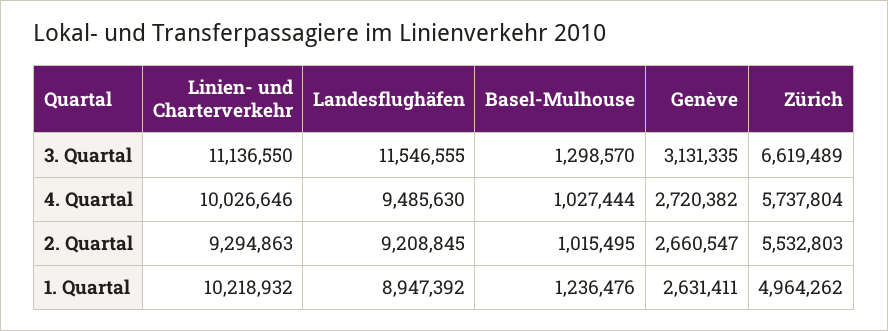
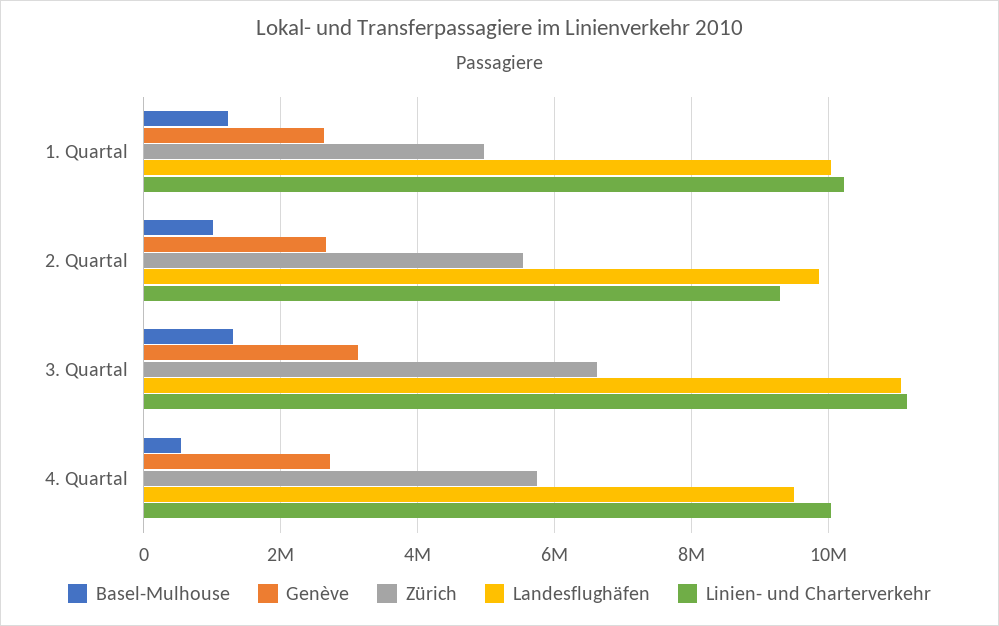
  {
    "Linien- und Charterverkehr": {
      "3. Quartal": 11136550,
      "4. Quartal": 10026646,
      "2. Quartal": 9294863,
      "1. Quartal": 10218932
    },
    "Landesflughäfen": {
-     "3. Quartal": 11546555,
+     "3. Quartal": 11000000,
      "4. Quartal": 9485630,
-     "2. Quartal": 9208845,
+     "2. Quartal": 9800000,
-     "1. Quartal": 8947392
+     "1. Quartal": 10000000
    },
    "Basel-Mulhouse": {
      "3. Quartal": 1298570,
-     "4. Quartal": 1027444,
+     "4. Quartal": 600000,
      "2. Quartal": 1015495,
      "1. Quartal": 1236476
    },
    "Genève": {
      "3. Quartal": 3131335,
      "4. Quartal": 2720382,
      "2. Quartal": 2660547,
      "1. Quartal": 2631411
    },
    "Zürich": {
      "3. Quartal": 6619489,
      "4. Quartal": 5737804,
      "2. Quartal": 5532803,
      "1. Quartal": 4964262
    }
  }

